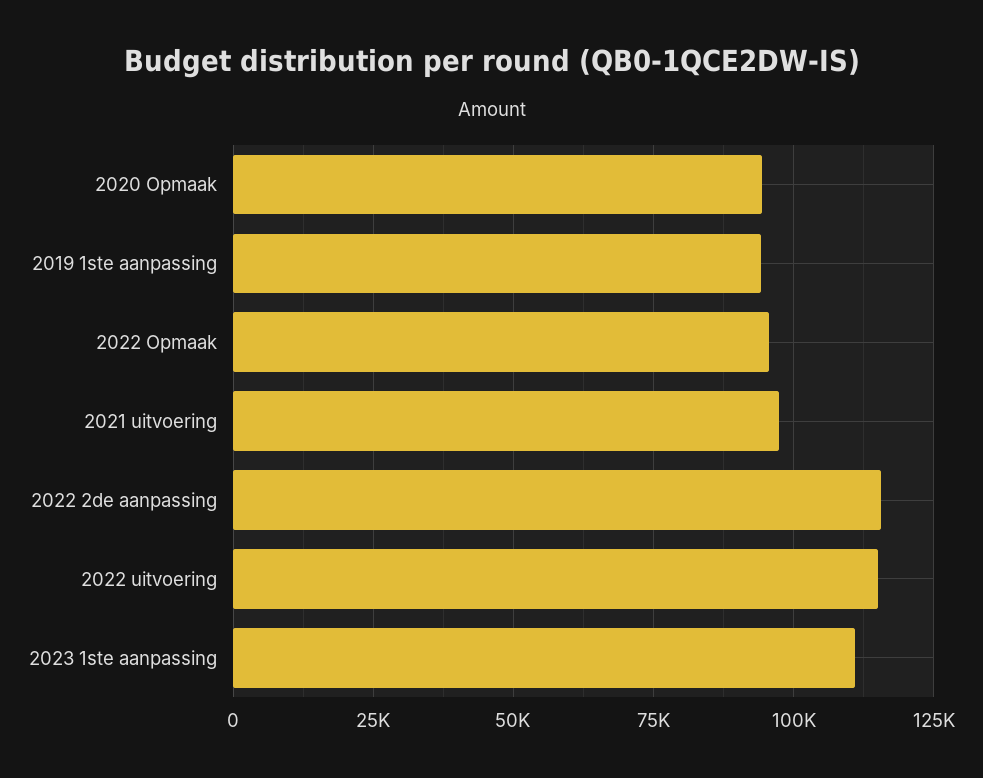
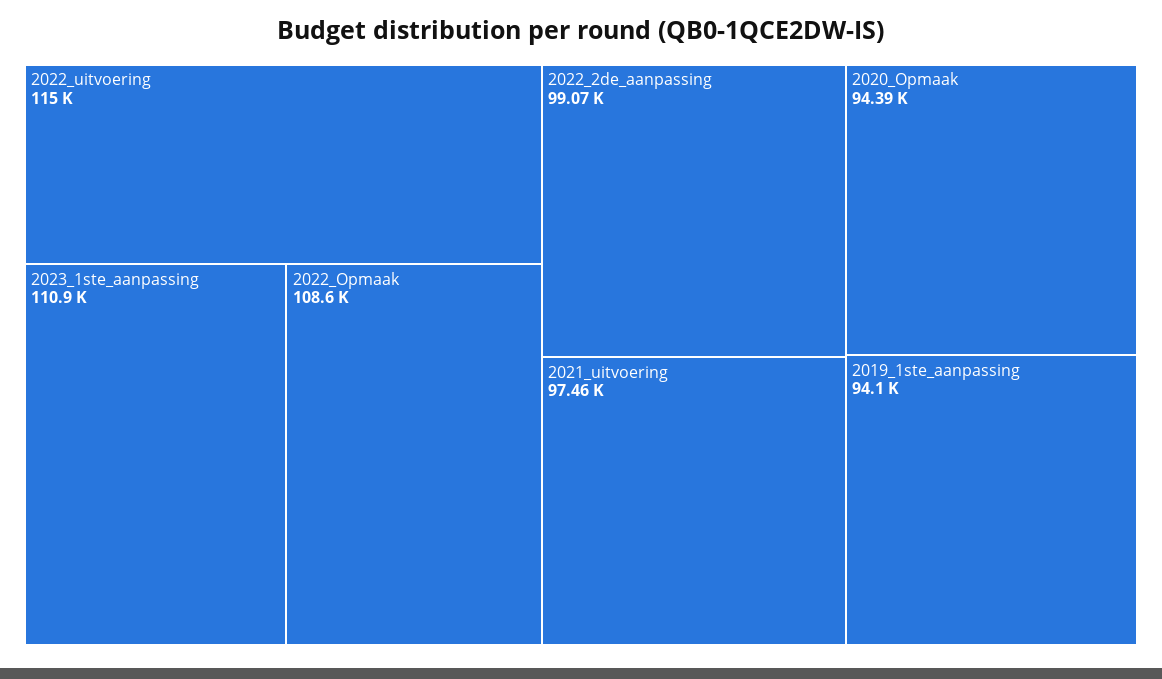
  {
    "2020 Opmaak": 94390,
    "2019 1ste aanpassing": 94100,
-   "2022 Opmaak": 95000,
+   "2022 Opmaak": 108600,
    "2021 uitvoering": 97460,
-   "2022 2de aanpassing": 115000,
+   "2022 2de aanpassing": 99070,
    "2022 uitvoering": 115000,
    "2023 1ste aanpassing": 110900
  }

